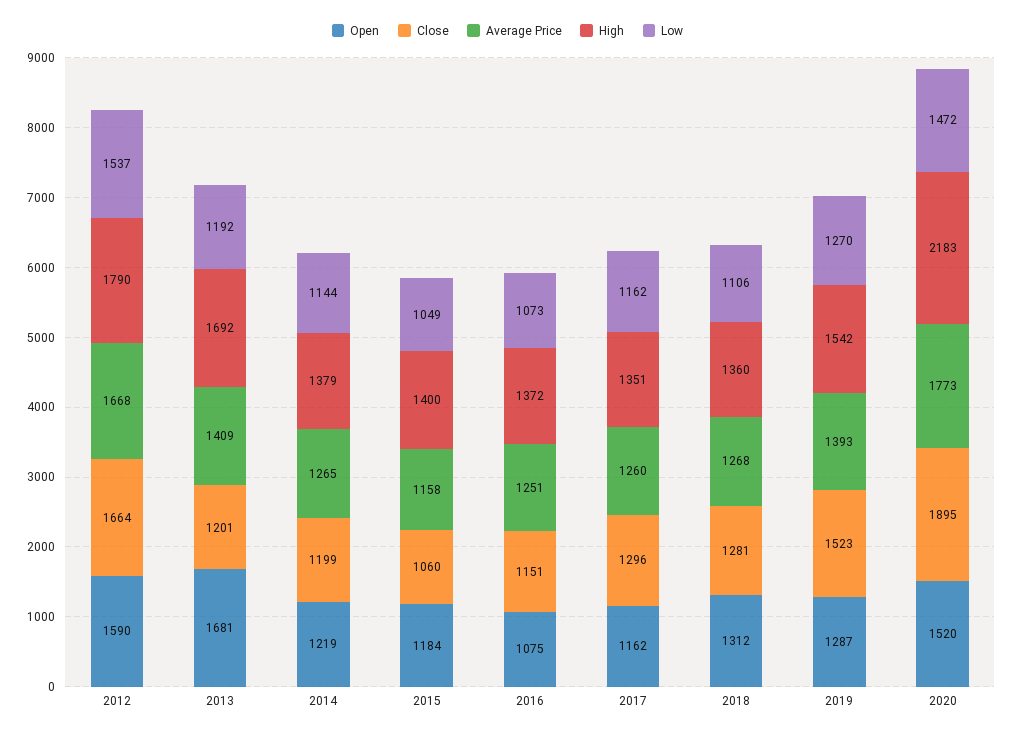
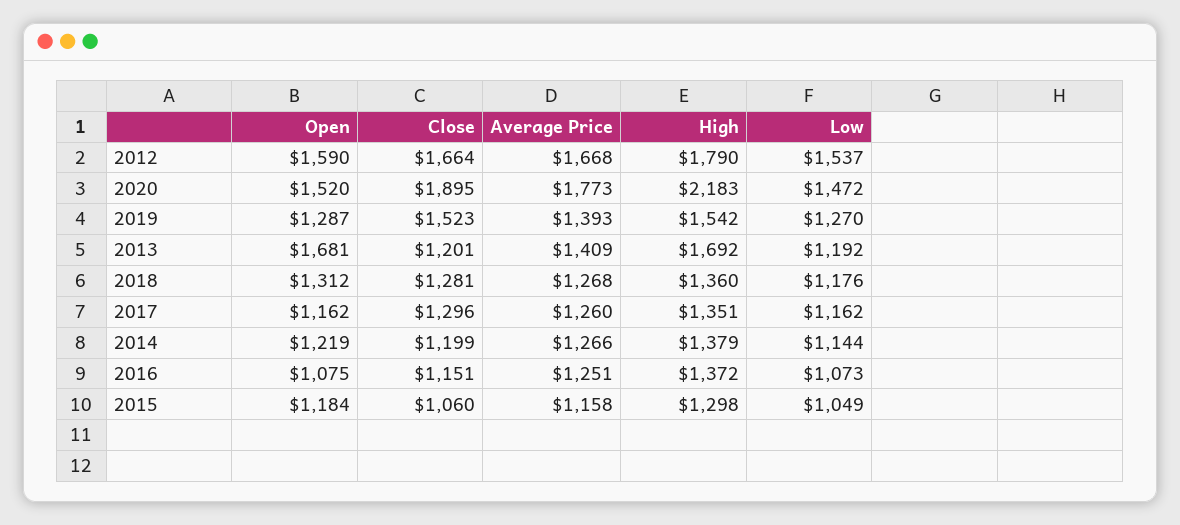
  {
    "Open": {
      "2012": 1590,
      "2013": 1681,
      "2014": 1219,
      "2015": 1184,
      "2016": 1075,
      "2017": 1162,
      "2018": 1312,
      "2019": 1287,
      "2020": 1520
    },
    "Close": {
      "2012": 1664,
      "2013": 1201,
      "2014": 1199,
      "2015": 1060,
      "2016": 1151,
      "2017": 1296,
      "2018": 1281,
      "2019": 1523,
      "2020": 1895
    },
    "Average Price": {
      "2012": 1668,
      "2013": 1409,
-     "2014": 1265,
+     "2014": 1266,
      "2015": 1158,
      "2016": 1251,
      "2017": 1260,
      "2018": 1268,
      "2019": 1393,
      "2020": 1773
    },
    "High": {
      "2012": 1790,
      "2013": 1692,
      "2014": 1379,
-     "2015": 1400,
+     "2015": 1298,
      "2016": 1372,
      "2017": 1351,
      "2018": 1360,
      "2019": 1542,
      "2020": 2183
    },
    "Low": {
      "2012": 1537,
      "2013": 1192,
      "2014": 1144,
      "2015": 1049,
      "2016": 1073,
      "2017": 1162,
-     "2018": 1106,
+     "2018": 1176,
      "2019": 1270,
      "2020": 1472
    }
  }

